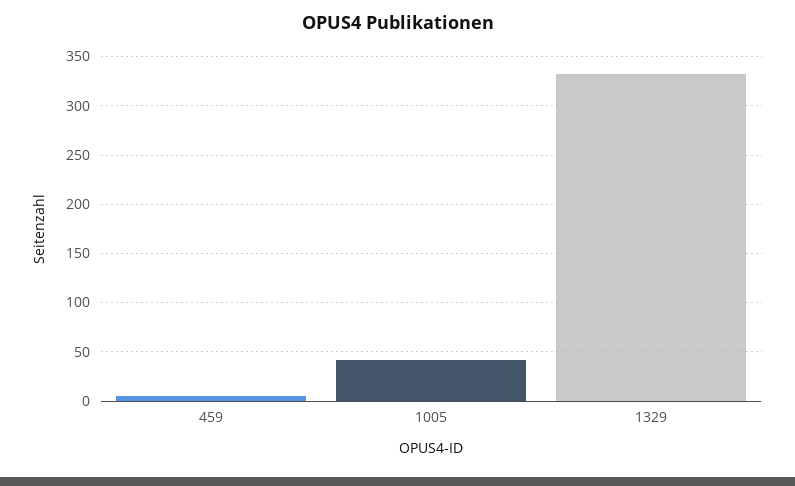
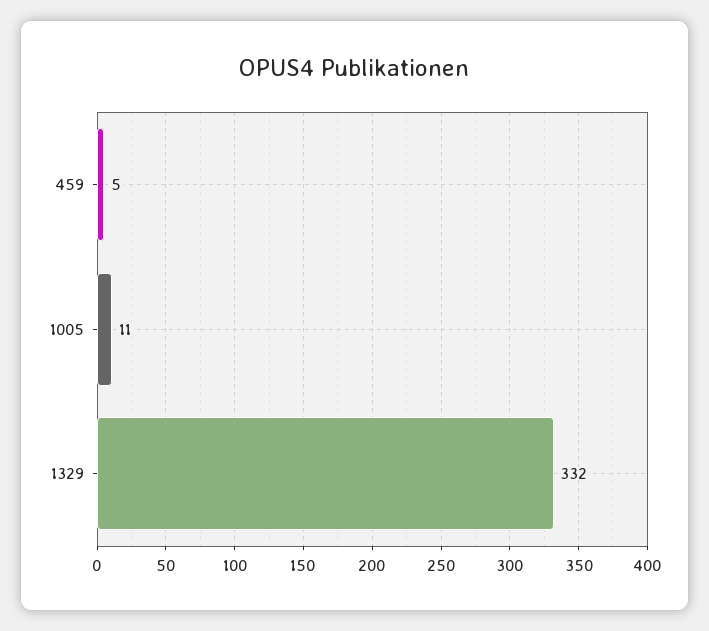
  {
    "459": 5,
-   "1005": 40,
+   "1005": 11,
    "1329": 332
  }

